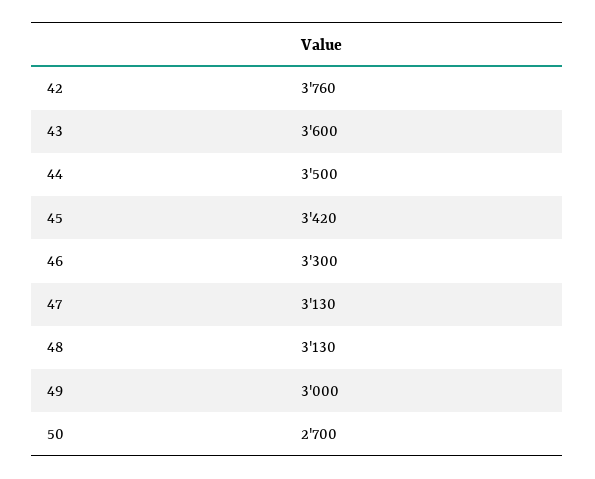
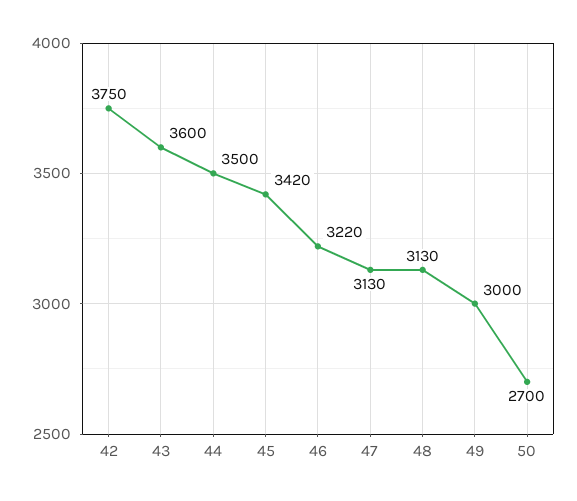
  {
-   "42": 3760,
+   "42": 3750,
    "43": 3600,
    "44": 3500,
    "45": 3420,
-   "46": 3300,
+   "46": 3220,
    "47": 3130,
    "48": 3130,
    "49": 3000,
    "50": 2700
  }

